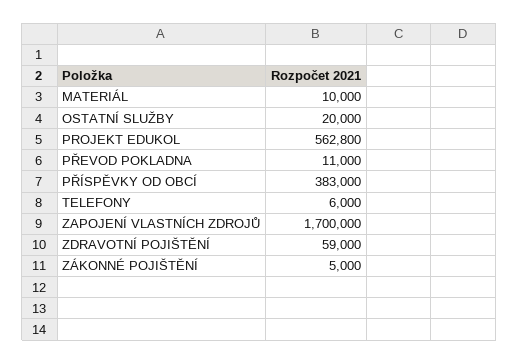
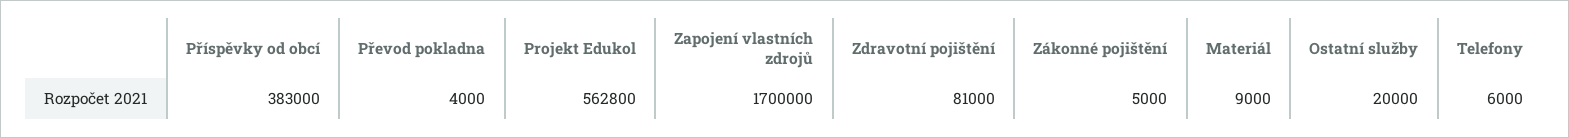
  {
-   "MATERIÁL": 10000,
+   "MATERIÁL": 9000,
    "OSTATNÍ SLUŽBY": 20000,
    "PROJEKT EDUKOL": 562800,
-   "PŘEVOD POKLADNA": 11000,
+   "PŘEVOD POKLADNA": 4000,
    "PŘÍSPĚVKY OD OBCÍ": 383000,
    "TELEFONY": 6000,
    "ZAPOJENÍ VLASTNÍCH ZDROJŮ": 1700000,
-   "ZDRAVOTNÍ POJIŠTĚNÍ": 59000,
+   "ZDRAVOTNÍ POJIŠTĚNÍ": 81000,
    "ZÁKONNÉ POJIŠTĚNÍ": 5000
  }

